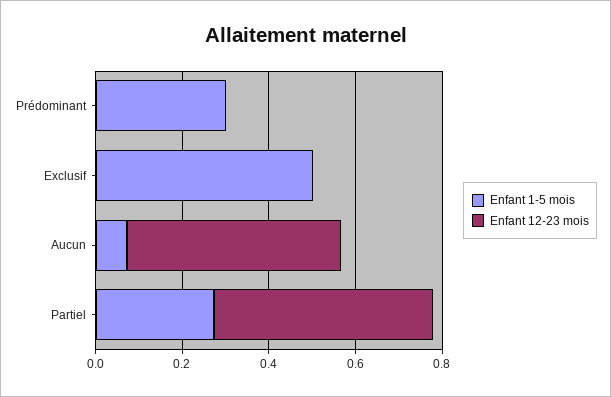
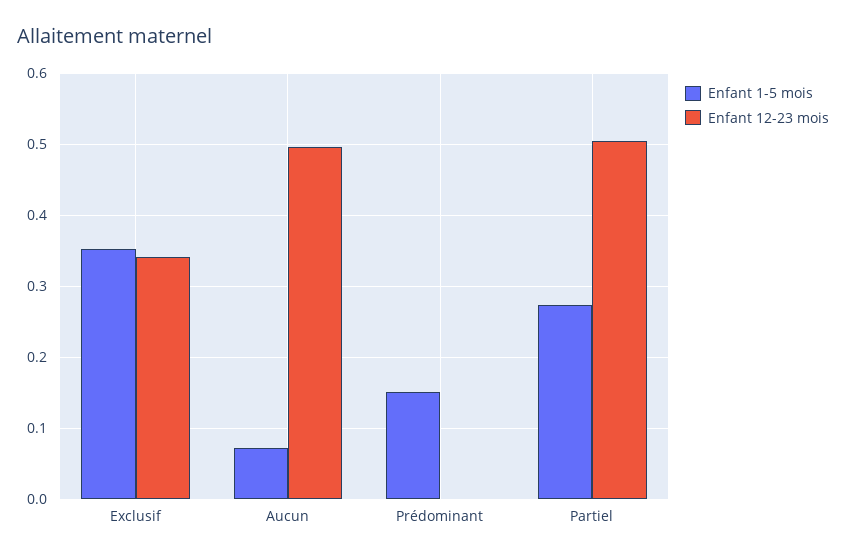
  {
    "Enfant 1-5 mois": {
-     "Prédominant": 0.3,
+     "Prédominant": 0.15,
-     "Exclusif": 0.5,
+     "Exclusif": 0.35,
      "Aucun": 0.07,
      "Partiel": 0.27
    },
    "Enfant 12-23 mois": {
      "Prédominant": 0,
-     "Exclusif": 0,
+     "Exclusif": 0.34,
      "Aucun": 0.5,
      "Partiel": 0.5
    }
  }

